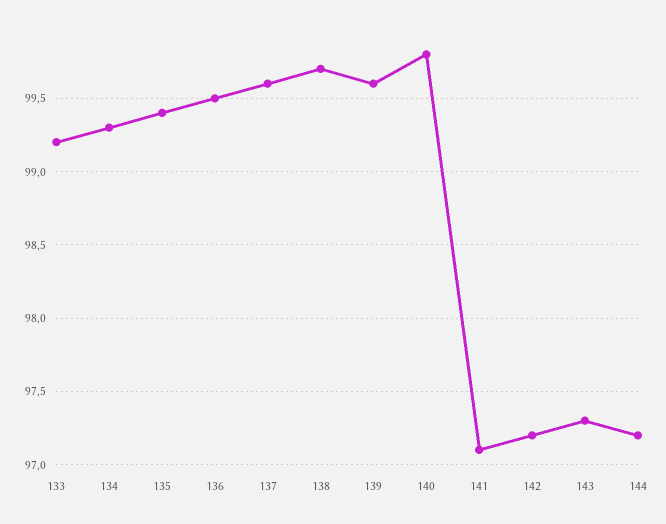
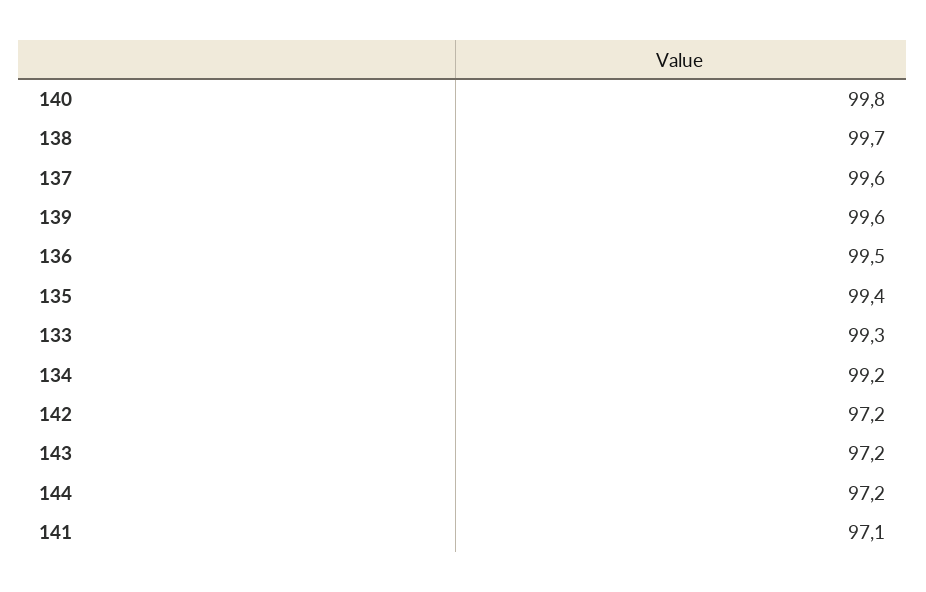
  {
-   "133": 99.2,
+   "133": 99.3,
-   "134": 99.3,
+   "134": 99.2,
    "135": 99.4,
    "136": 99.5,
    "137": 99.6,
    "138": 99.7,
    "139": 99.6,
    "140": 99.8,
    "141": 97.1,
    "142": 97.2,
-   "143": 97.3,
+   "143": 97.2,
    "144": 97.2
  }

